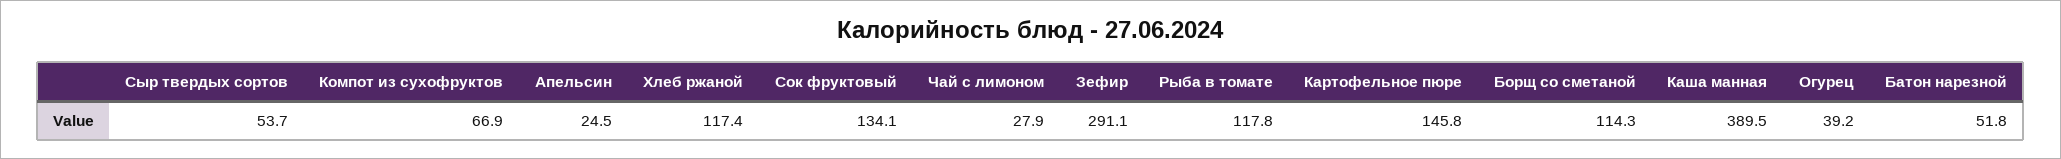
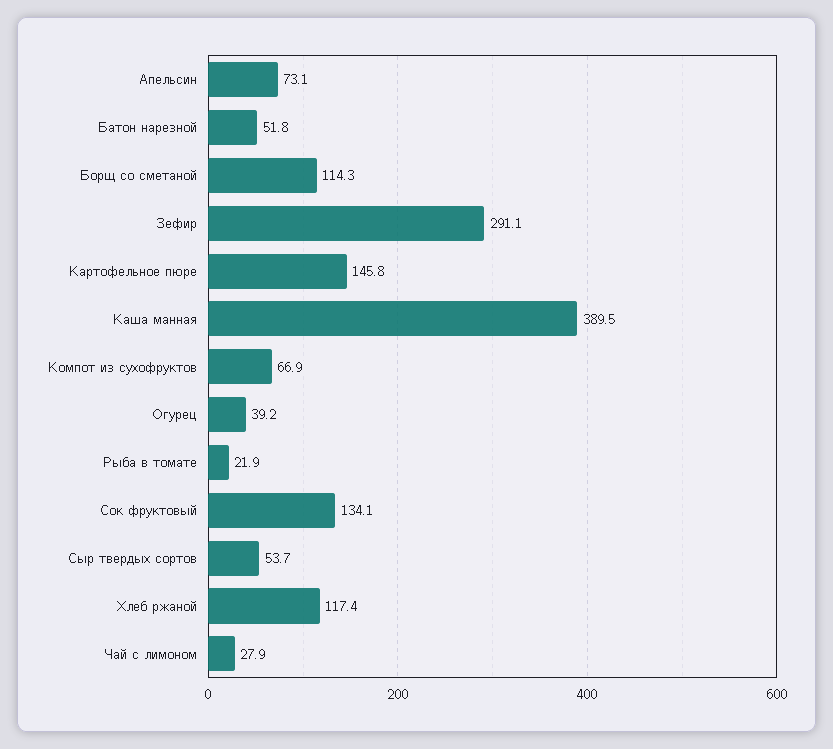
  {
    "Сыр твердых сортов": 53.7,
    "Компот из сухофруктов": 66.9,
-   "Апельсин": 24.5,
+   "Апельсин": 73.1,
    "Хлеб ржаной": 117.4,
    "Сок фруктовый": 134.1,
    "Чай с лимоном": 27.9,
    "Зефир": 291.1,
-   "Рыба в томате": 117.8,
+   "Рыба в томате": 21.9,
    "Картофельное пюре": 145.8,
    "Борщ со сметаной": 114.3,
    "Каша манная": 389.5,
    "Огурец": 39.2,
    "Батон нарезной": 51.8
  }

